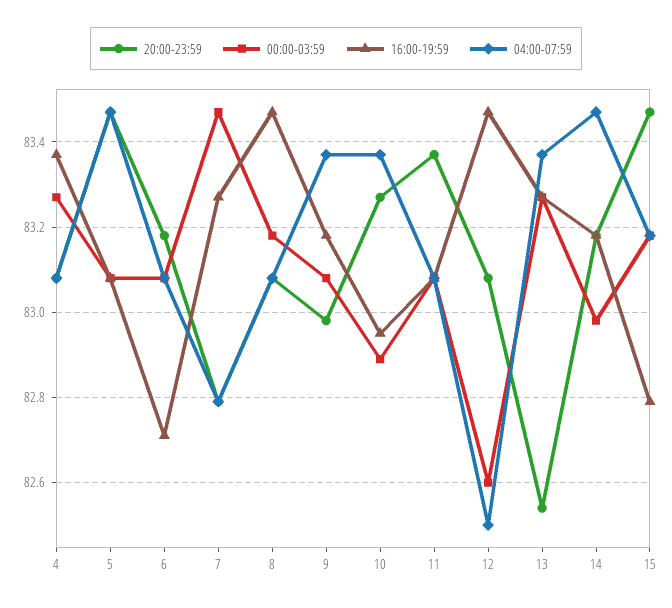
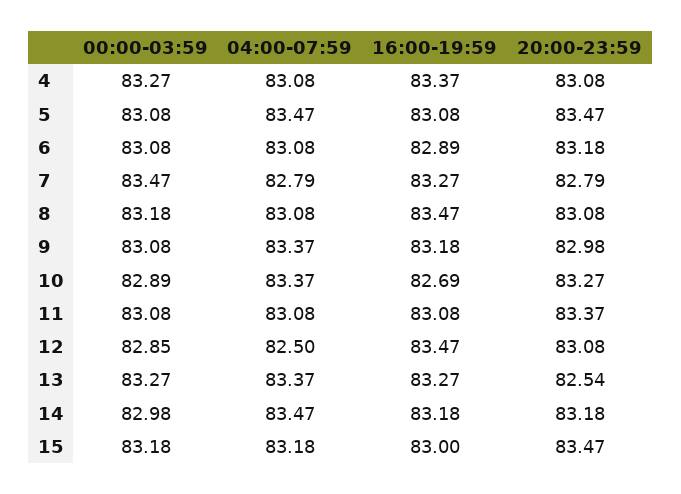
  {
    "20:00-23:59": {
      "4": 83.08,
      "5": 83.47,
      "6": 83.18,
      "7": 82.79,
      "8": 83.08,
      "9": 82.98,
      "10": 83.27,
      "11": 83.37,
      "12": 83.08,
      "13": 82.54,
      "14": 83.18,
      "15": 83.47
    },
    "00:00-03:59": {
      "4": 83.27,
      "5": 83.08,
      "6": 83.08,
      "7": 83.47,
      "8": 83.18,
      "9": 83.08,
      "10": 82.89,
      "11": 83.08,
-     "12": 82.6,
+     "12": 82.85,
      "13": 83.27,
      "14": 82.98,
      "15": 83.18
    },
    "16:00-19:59": {
      "4": 83.37,
      "5": 83.08,
-     "6": 82.7,
+     "6": 82.89,
      "7": 83.27,
      "8": 83.47,
      "9": 83.18,
-     "10": 82.95,
+     "10": 82.69,
      "11": 83.08,
      "12": 83.47,
      "13": 83.27,
      "14": 83.18,
-     "15": 82.8
+     "15": 83
    },
    "04:00-07:59": {
      "4": 83.08,
      "5": 83.47,
      "6": 83.08,
      "7": 82.79,
      "8": 83.08,
      "9": 83.37,
      "10": 83.37,
      "11": 83.08,
      "12": 82.5,
      "13": 83.37,
      "14": 83.47,
      "15": 83.18
    }
  }

